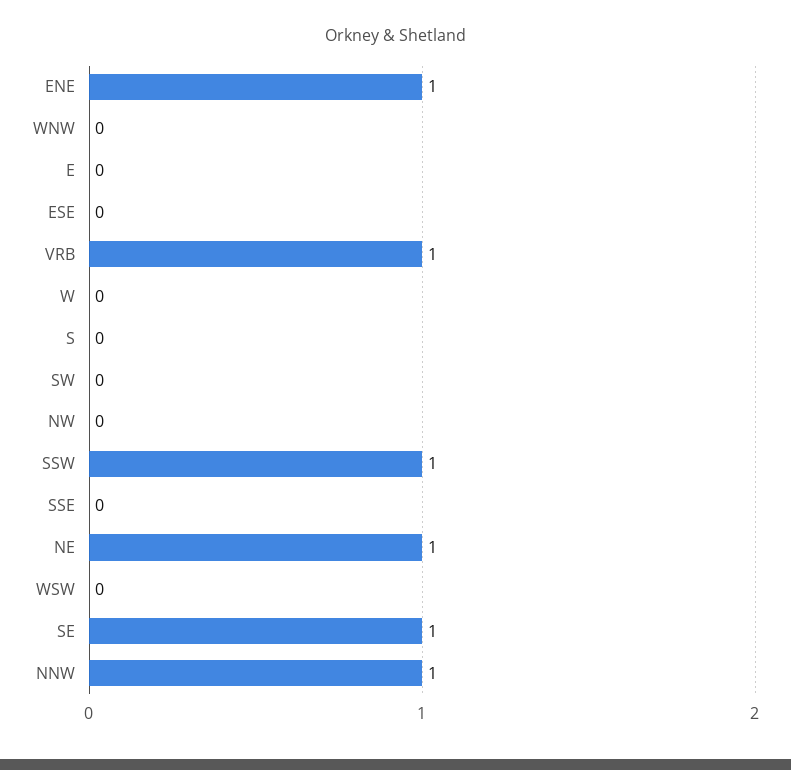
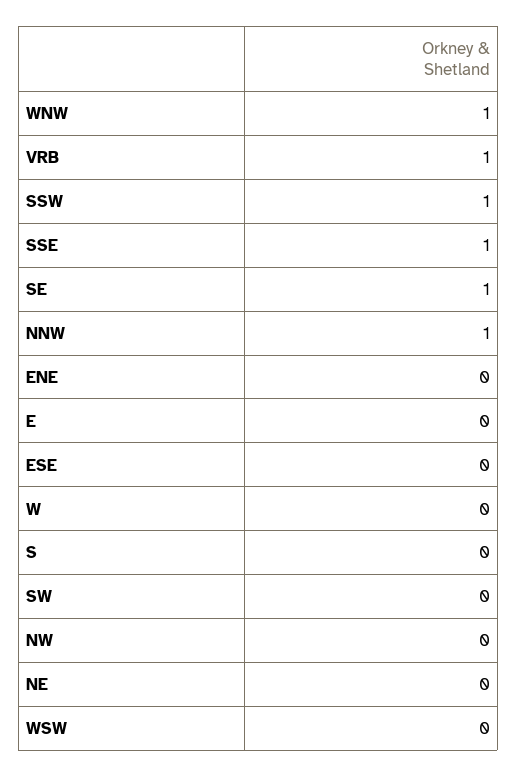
  {
-   "ENE": 1,
+   "ENE": 0,
-   "WNW": 0,
+   "WNW": 1,
    "E": 0,
    "ESE": 0,
    "VRB": 1,
    "W": 0,
    "S": 0,
    "SW": 0,
    "NW": 0,
    "SSW": 1,
-   "SSE": 0,
+   "SSE": 1,
-   "NE": 1,
+   "NE": 0,
    "WSW": 0,
    "SE": 1,
    "NNW": 1
  }

